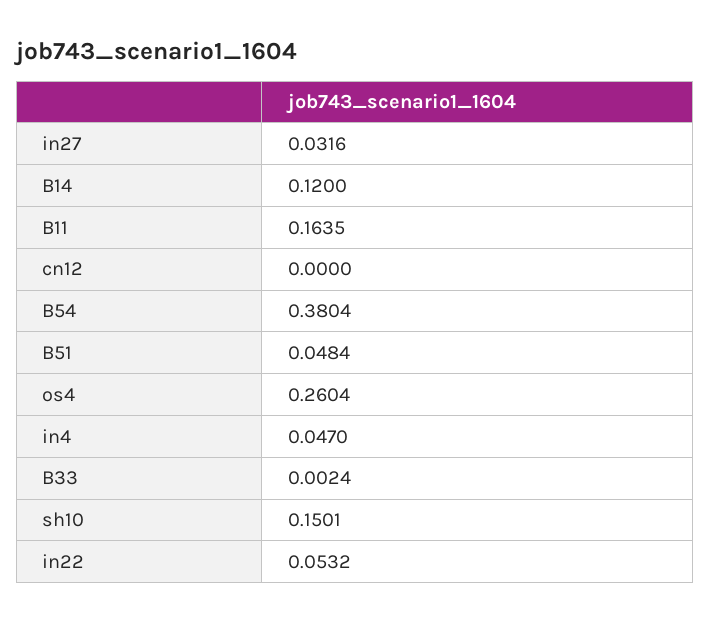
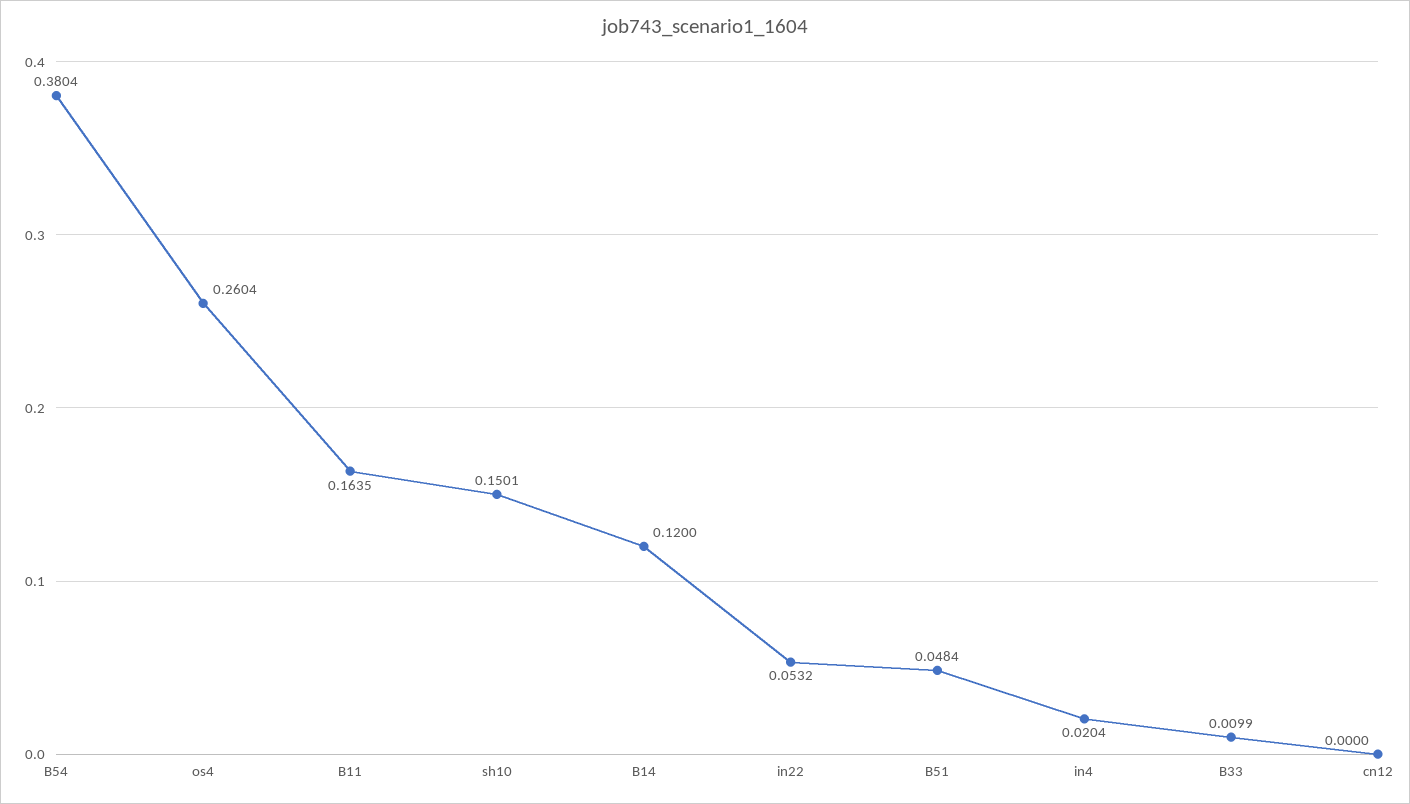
  {
-   "in27": 0.0316,
    "B14": 0.12,
    "B11": 0.1635,
    "cn12": 0,
    "B54": 0.3804,
    "B51": 0.0484,
    "os4": 0.2604,
-   "in4": 0.047,
+   "in4": 0.0204,
-   "B33": 0.0024,
+   "B33": 0.0099,
    "sh10": 0.1501,
    "in22": 0.0532
  }

